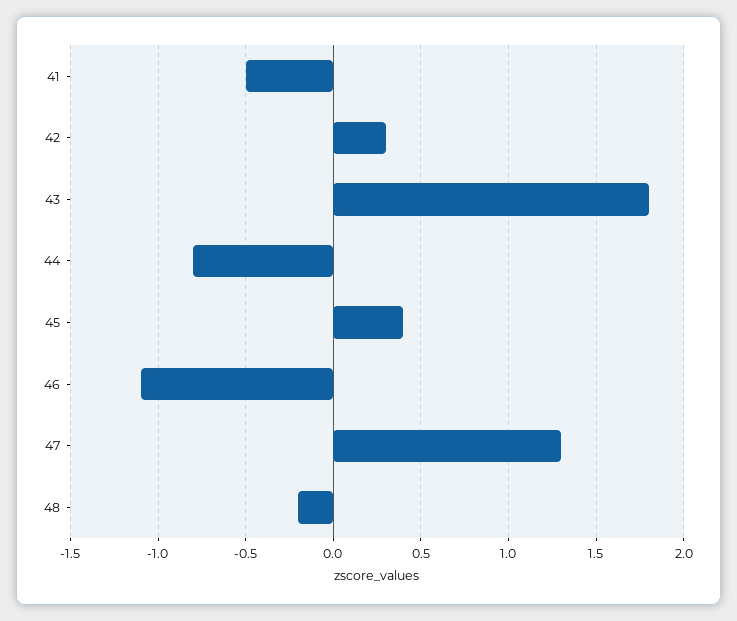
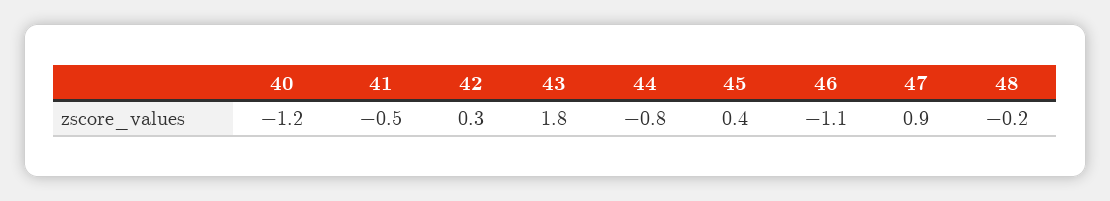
  {
    "41": -0.5,
    "42": 0.3,
    "43": 1.8,
    "44": -0.8,
    "45": 0.4,
    "46": -1.1,
-   "47": 1.3,
+   "47": 0.9,
-   "48": -0.2
+   "48": -0.2,
+   "40": -1.2
  }

